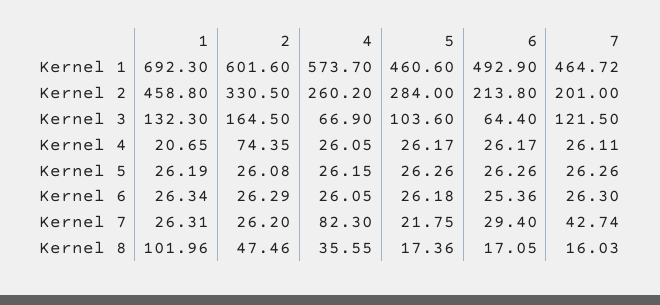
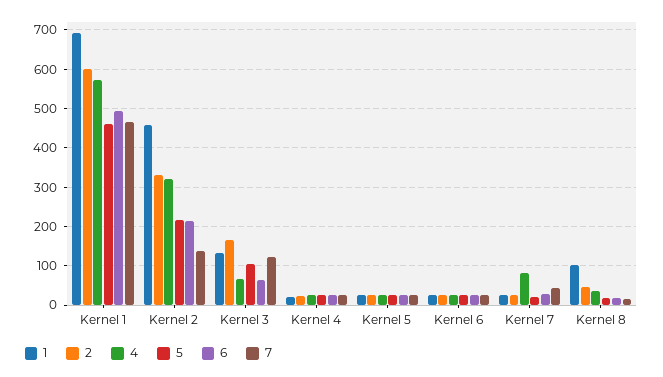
  {
    "1": {
      "Kernel 1": 692.3,
      "Kernel 2": 458.8,
      "Kernel 3": 132.3,
      "Kernel 4": 20.65,
      "Kernel 5": 26.19,
      "Kernel 6": 26.34,
      "Kernel 7": 26.31,
      "Kernel 8": 101.96
    },
    "2": {
      "Kernel 1": 601.6,
      "Kernel 2": 330.5,
      "Kernel 3": 164.5,
-     "Kernel 4": 74.35,
+     "Kernel 4": 20,
      "Kernel 5": 26.08,
      "Kernel 6": 26.29,
      "Kernel 7": 26.2,
      "Kernel 8": 47.46
    },
    "4": {
      "Kernel 1": 573.7,
-     "Kernel 2": 260.2,
+     "Kernel 2": 320,
      "Kernel 3": 66.9,
      "Kernel 4": 26.05,
      "Kernel 5": 26.15,
      "Kernel 6": 26.05,
      "Kernel 7": 82.3,
      "Kernel 8": 35.55
    },
    "5": {
      "Kernel 1": 460.6,
-     "Kernel 2": 284,
+     "Kernel 2": 220,
      "Kernel 3": 103.6,
      "Kernel 4": 26.17,
      "Kernel 5": 26.26,
      "Kernel 6": 26.18,
      "Kernel 7": 21.75,
      "Kernel 8": 17.36
    },
    "6": {
      "Kernel 1": 492.9,
      "Kernel 2": 213.8,
      "Kernel 3": 64.4,
      "Kernel 4": 26.17,
      "Kernel 5": 26.26,
      "Kernel 6": 25.36,
      "Kernel 7": 29.4,
      "Kernel 8": 17.05
    },
    "7": {
      "Kernel 1": 464.72,
-     "Kernel 2": 201,
+     "Kernel 2": 140,
      "Kernel 3": 121.5,
      "Kernel 4": 26.11,
      "Kernel 5": 26.26,
      "Kernel 6": 26.3,
      "Kernel 7": 42.74,
      "Kernel 8": 16.03
    }
  }

